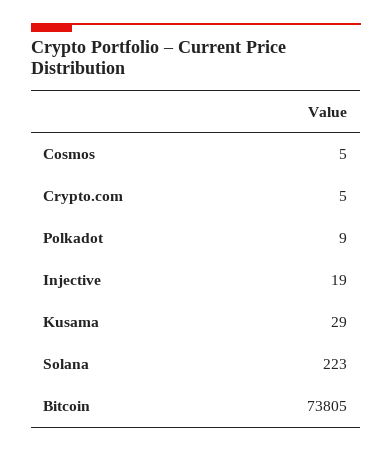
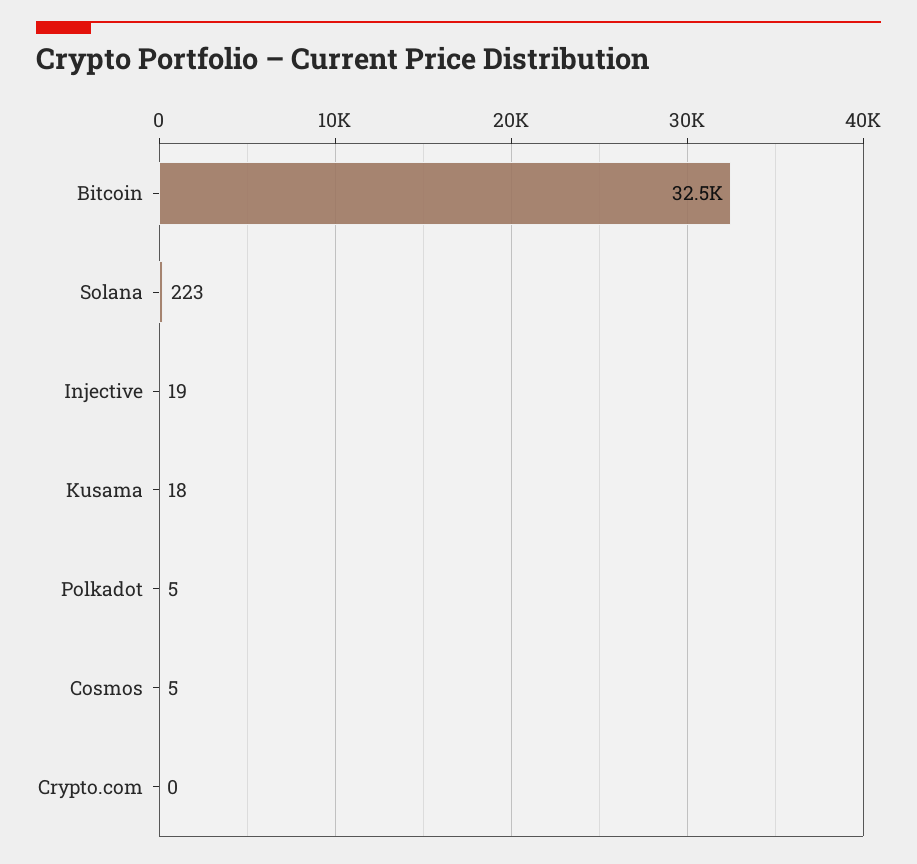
  {
    "Cosmos": 5,
-   "Crypto.com": 5,
+   "Crypto.com": 0,
-   "Polkadot": 9,
+   "Polkadot": 5,
    "Injective": 19,
-   "Kusama": 29,
+   "Kusama": 18,
    "Solana": 223,
-   "Bitcoin": 73805
+   "Bitcoin": 32500
  }

